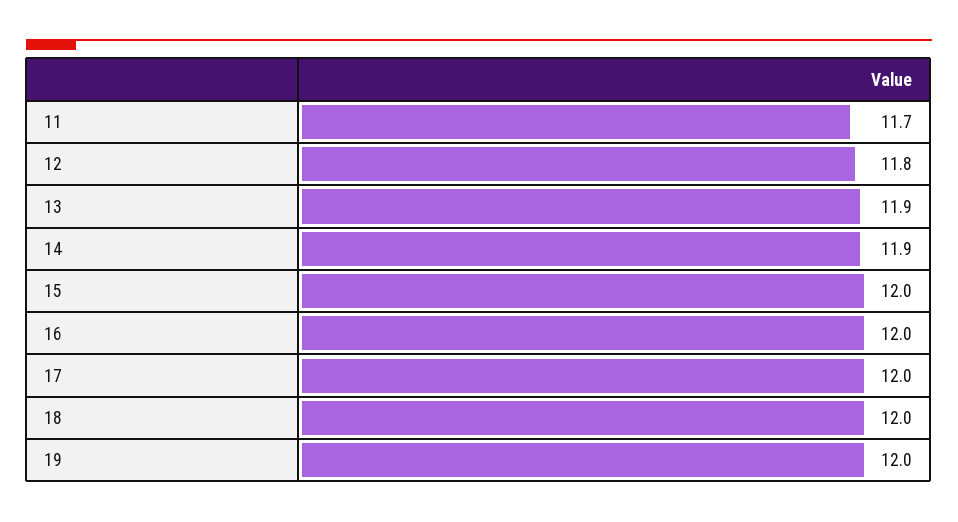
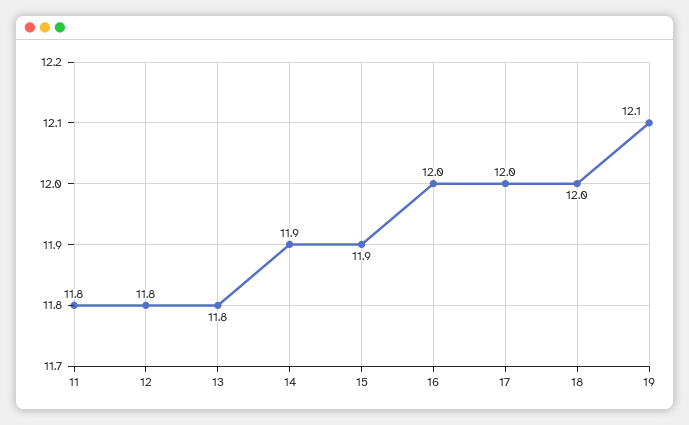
  {
-   "11": 11.7,
+   "11": 11.8,
    "12": 11.8,
-   "13": 11.9,
+   "13": 11.8,
    "14": 11.9,
-   "15": 12,
+   "15": 11.9,
    "16": 12,
    "17": 12,
    "18": 12,
-   "19": 12
+   "19": 12.1
  }

